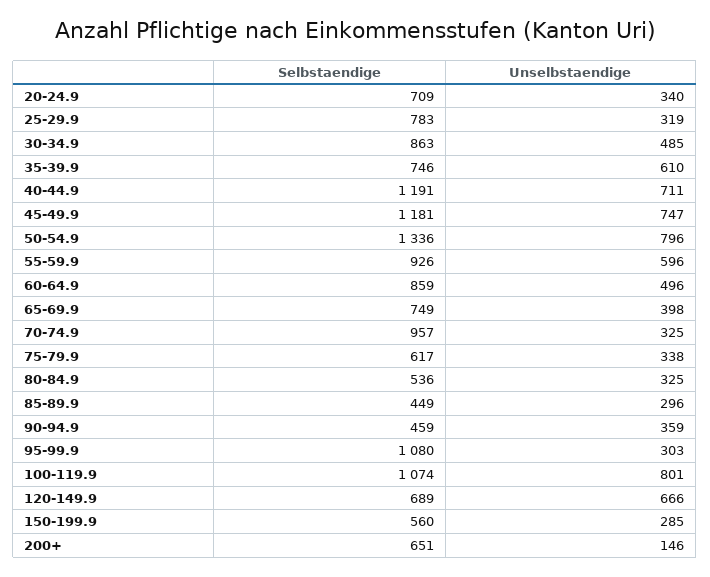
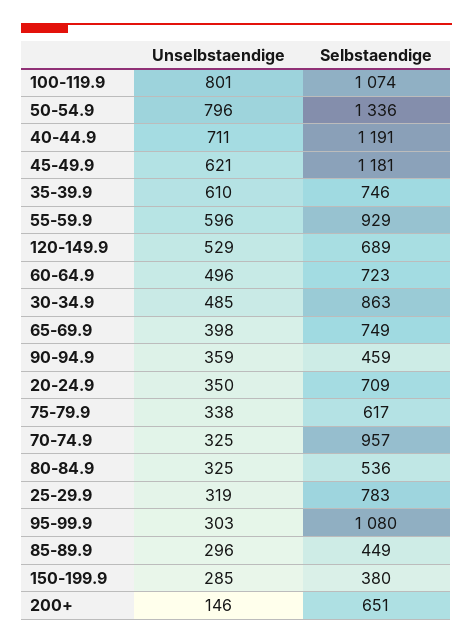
  {
    "Selbstaendige": {
      "20-24.9": 709,
      "25-29.9": 783,
      "30-34.9": 863,
      "35-39.9": 746,
      "40-44.9": 1191,
      "45-49.9": 1181,
      "50-54.9": 1336,
-     "55-59.9": 926,
+     "55-59.9": 929,
-     "60-64.9": 859,
+     "60-64.9": 723,
      "65-69.9": 749,
      "70-74.9": 957,
      "75-79.9": 617,
      "80-84.9": 536,
      "85-89.9": 449,
      "90-94.9": 459,
      "95-99.9": 1080,
      "100-119.9": 1074,
      "120-149.9": 689,
-     "150-199.9": 560,
+     "150-199.9": 380,
      "200+": 651
    },
    "Unselbstaendige": {
-     "20-24.9": 340,
+     "20-24.9": 350,
      "25-29.9": 319,
      "30-34.9": 485,
      "35-39.9": 610,
      "40-44.9": 711,
-     "45-49.9": 747,
+     "45-49.9": 621,
      "50-54.9": 796,
      "55-59.9": 596,
      "60-64.9": 496,
      "65-69.9": 398,
      "70-74.9": 325,
      "75-79.9": 338,
      "80-84.9": 325,
      "85-89.9": 296,
      "90-94.9": 359,
      "95-99.9": 303,
      "100-119.9": 801,
-     "120-149.9": 666,
+     "120-149.9": 529,
      "150-199.9": 285,
      "200+": 146
    }
  }

